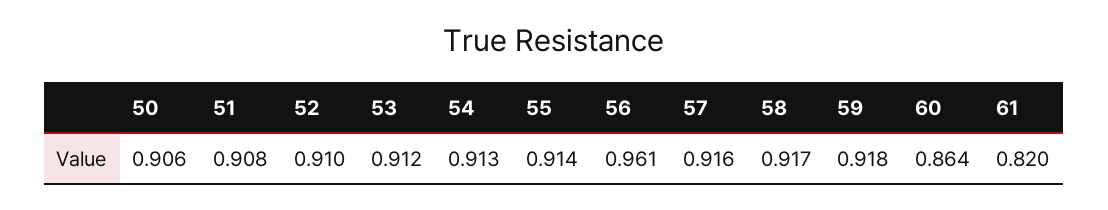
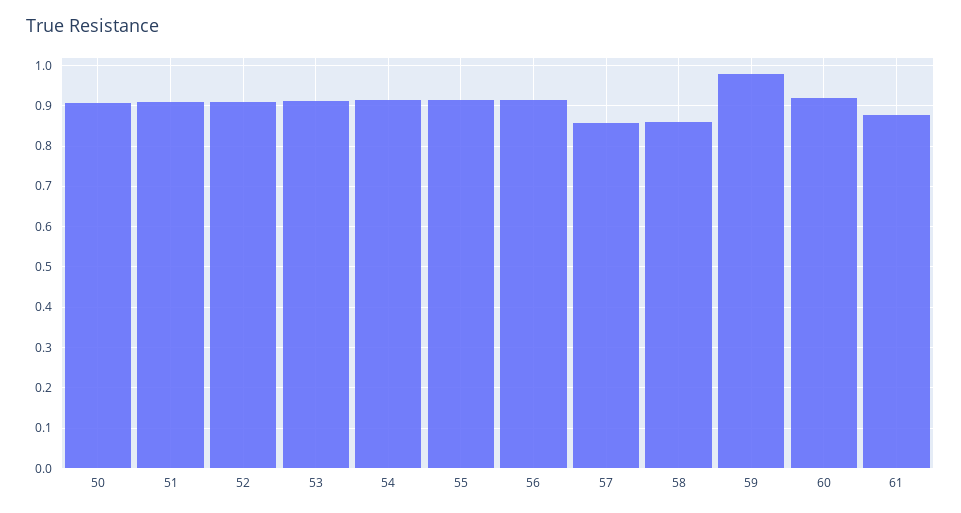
  {
    "50": 0.906,
    "51": 0.908,
    "52": 0.91,
    "53": 0.912,
    "54": 0.913,
    "55": 0.914,
-   "56": 0.961,
+   "56": 0.92,
-   "57": 0.916,
+   "57": 0.86,
-   "58": 0.917,
+   "58": 0.86,
-   "59": 0.918,
+   "59": 0.98,
-   "60": 0.864,
+   "60": 0.92,
-   "61": 0.82
+   "61": 0.88
  }

